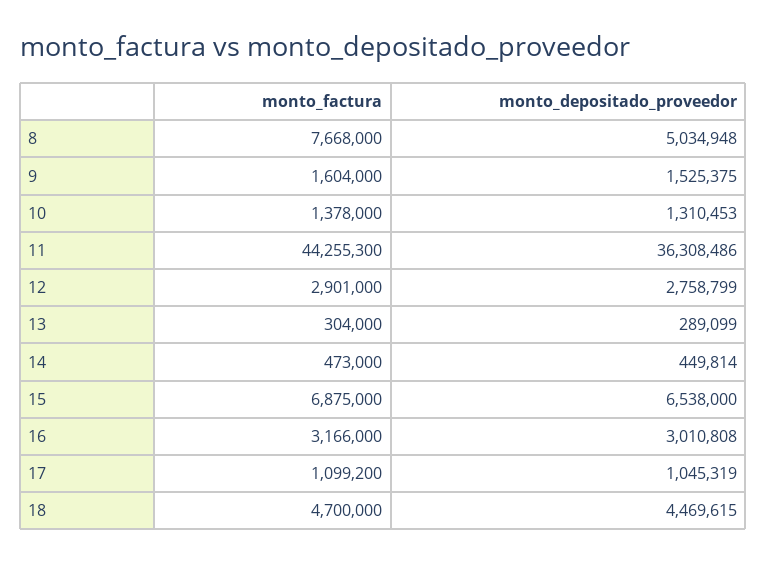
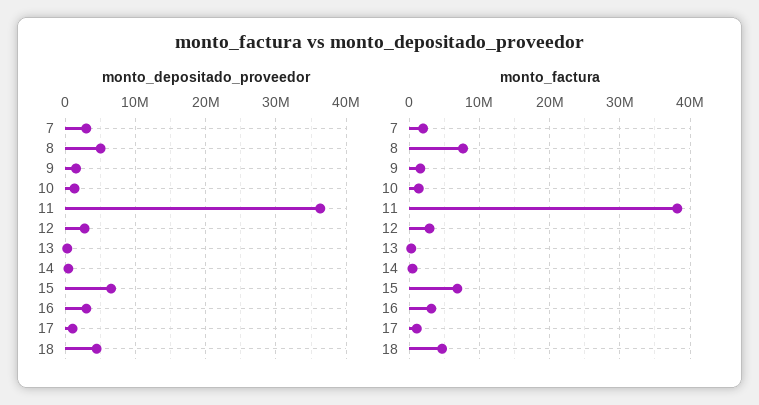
  {
    "monto_factura": {
      "8": 7668000,
      "9": 1604000,
      "10": 1378000,
-     "11": 44255300,
+     "11": 38000000,
      "12": 2901000,
      "13": 304000,
      "14": 473000,
      "15": 6875000,
      "16": 3166000,
      "17": 1099200,
-     "18": 4700000
+     "18": 4700000,
+     "7": 2000000
    },
    "monto_depositado_proveedor": {
      "8": 5034948,
      "9": 1525375,
      "10": 1310453,
      "11": 36308486,
      "12": 2758799,
      "13": 289099,
      "14": 449814,
      "15": 6538000,
      "16": 3010808,
      "17": 1045319,
-     "18": 4469615
+     "18": 4469615,
+     "7": 3000000
    }
  }

